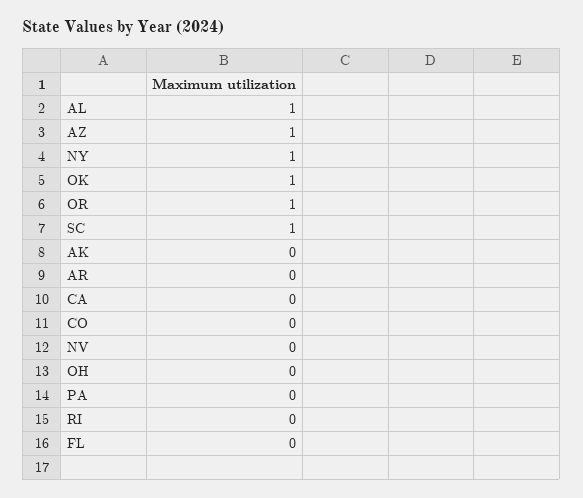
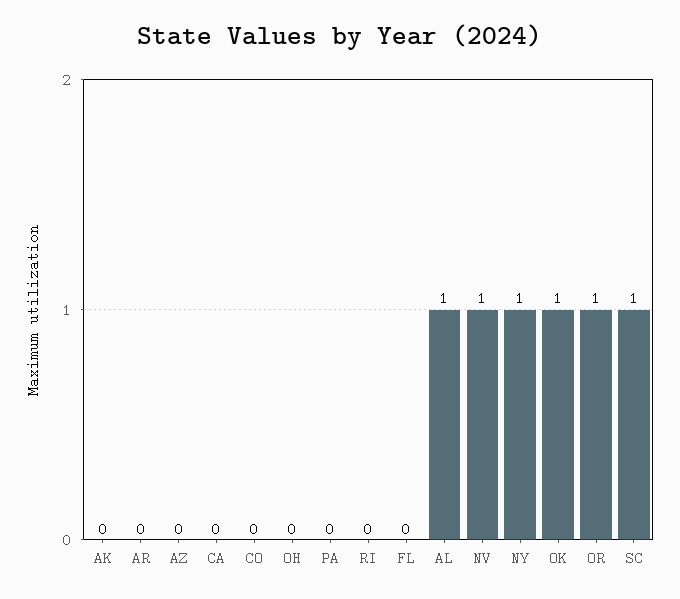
  {
    "AL": 1,
-   "AZ": 1,
+   "AZ": 0,
    "NY": 1,
    "OK": 1,
    "OR": 1,
    "SC": 1,
    "AK": 0,
    "AR": 0,
    "CA": 0,
    "CO": 0,
-   "NV": 0,
+   "NV": 1,
    "OH": 0,
    "PA": 0,
    "RI": 0,
    "FL": 0
  }

